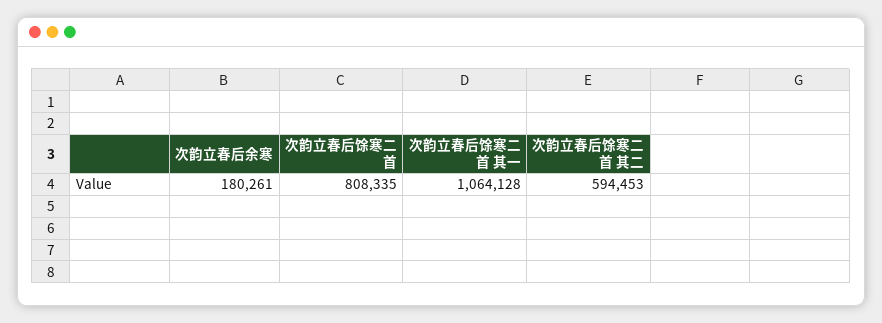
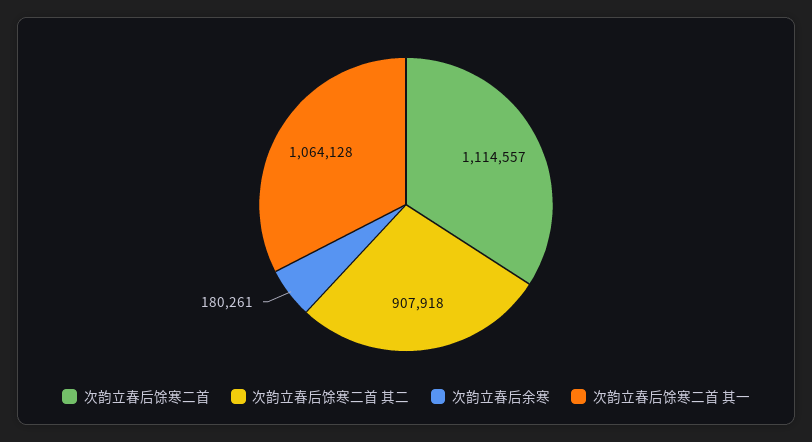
  {
    "次韵立春后余寒": 180261,
-   "次韵立春后馀寒二首": 808335,
+   "次韵立春后馀寒二首": 1114557,
    "次韵立春后馀寒二首 其一": 1064128,
-   "次韵立春后馀寒二首 其二": 594453
+   "次韵立春后馀寒二首 其二": 907918
  }

